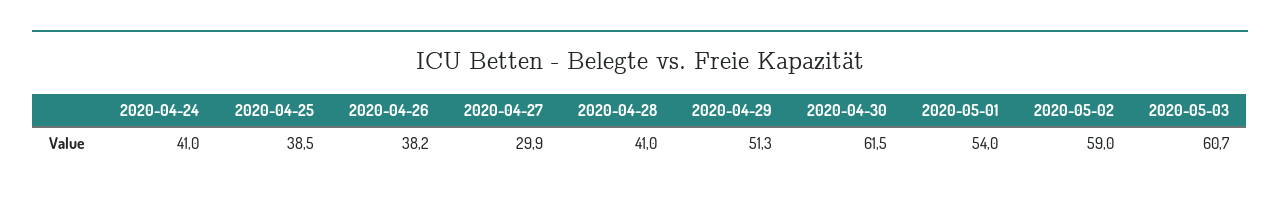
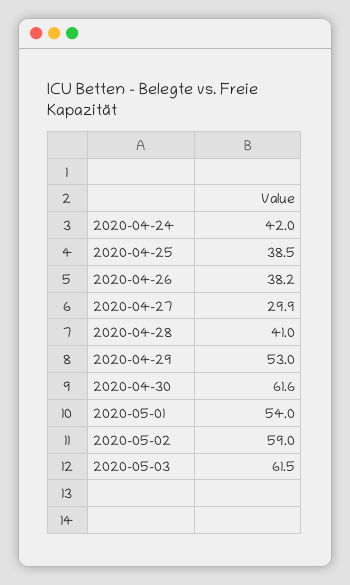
  {
-   "2020-04-24": 41,
+   "2020-04-24": 42,
    "2020-04-25": 38.5,
    "2020-04-26": 38.2,
    "2020-04-27": 29.9,
    "2020-04-28": 41,
-   "2020-04-29": 51.3,
+   "2020-04-29": 53,
-   "2020-04-30": 61.5,
+   "2020-04-30": 61.6,
    "2020-05-01": 54,
    "2020-05-02": 59,
-   "2020-05-03": 60.7
+   "2020-05-03": 61.5
  }

